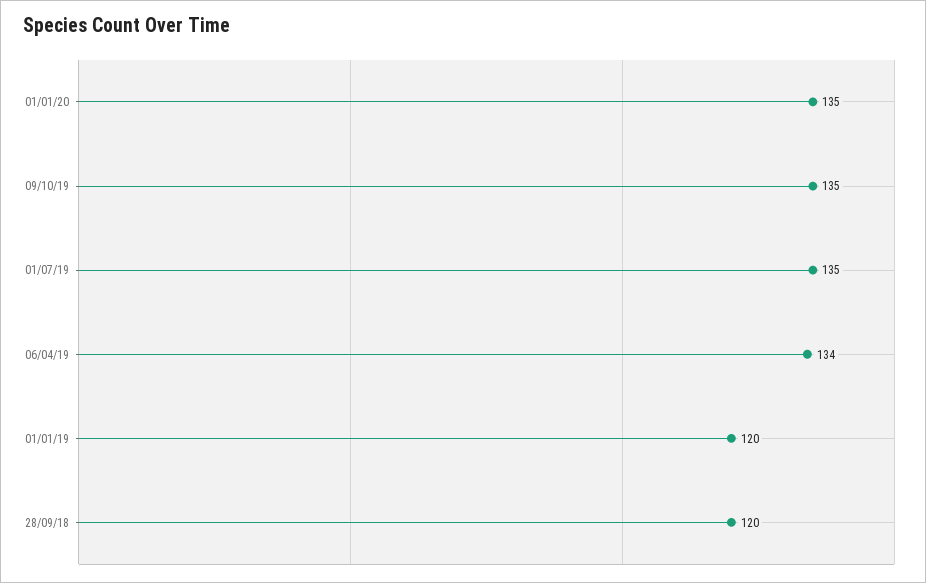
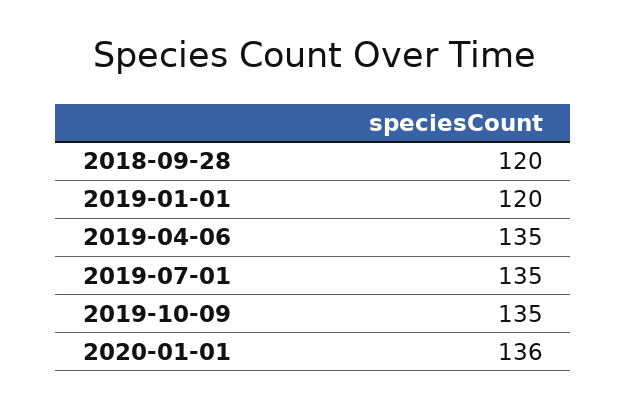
  {
-   "01/01/20": 135,
+   "01/01/20": 136,
    "09/10/19": 135,
    "01/07/19": 135,
-   "06/04/19": 134,
+   "06/04/19": 135,
    "01/01/19": 120,
    "28/09/18": 120
  }

